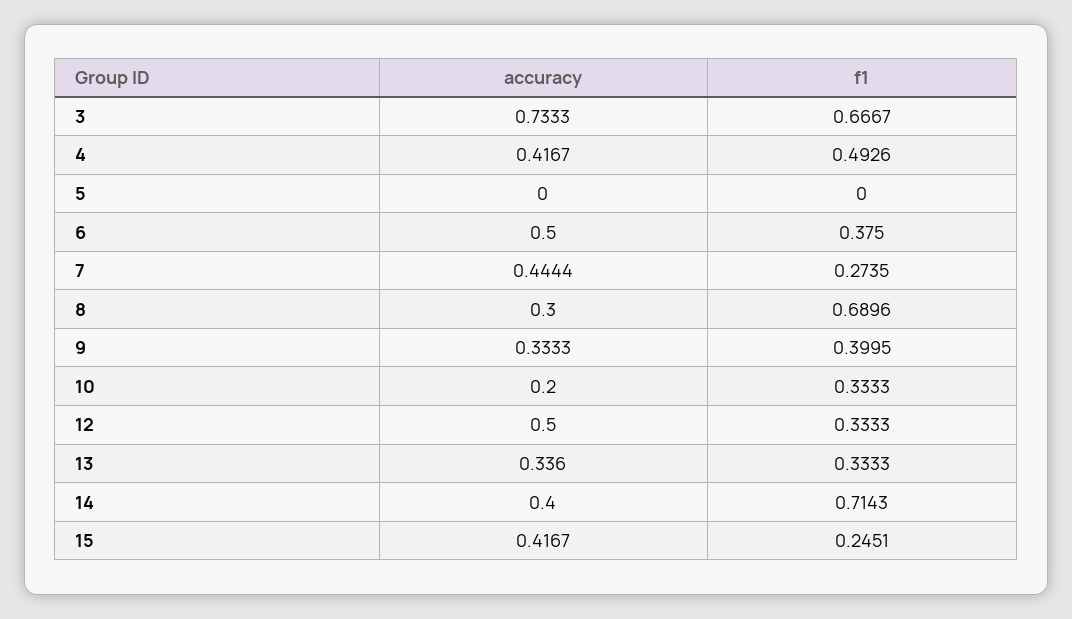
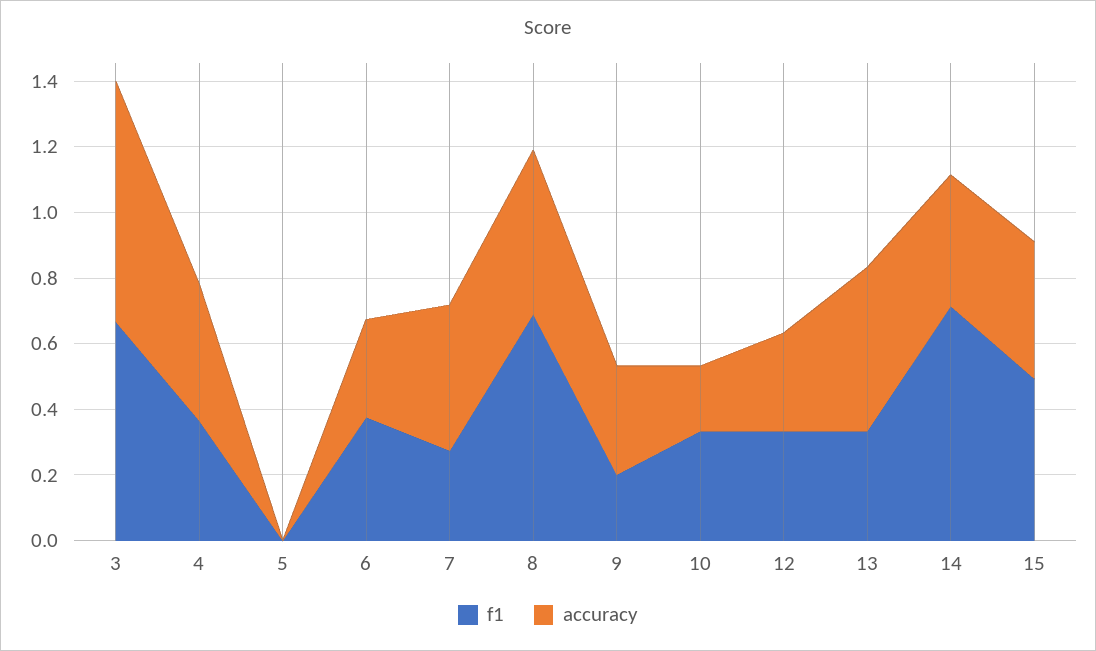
  {
    "accuracy": {
      "3": 0.7333,
      "4": 0.4167,
      "5": 0,
-     "6": 0.5,
+     "6": 0.3,
      "7": 0.4444,
-     "8": 0.3,
+     "8": 0.5,
      "9": 0.3333,
      "10": 0.2,
-     "12": 0.5,
+     "12": 0.3,
-     "13": 0.336,
+     "13": 0.5,
      "14": 0.4,
      "15": 0.4167
    },
    "f1": {
      "3": 0.6667,
-     "4": 0.4926,
+     "4": 0.35,
      "5": 0,
      "6": 0.375,
      "7": 0.2735,
      "8": 0.6896,
-     "9": 0.3995,
+     "9": 0.2,
      "10": 0.3333,
      "12": 0.3333,
      "13": 0.3333,
      "14": 0.7143,
-     "15": 0.2451
+     "15": 0.5
    }
  }

